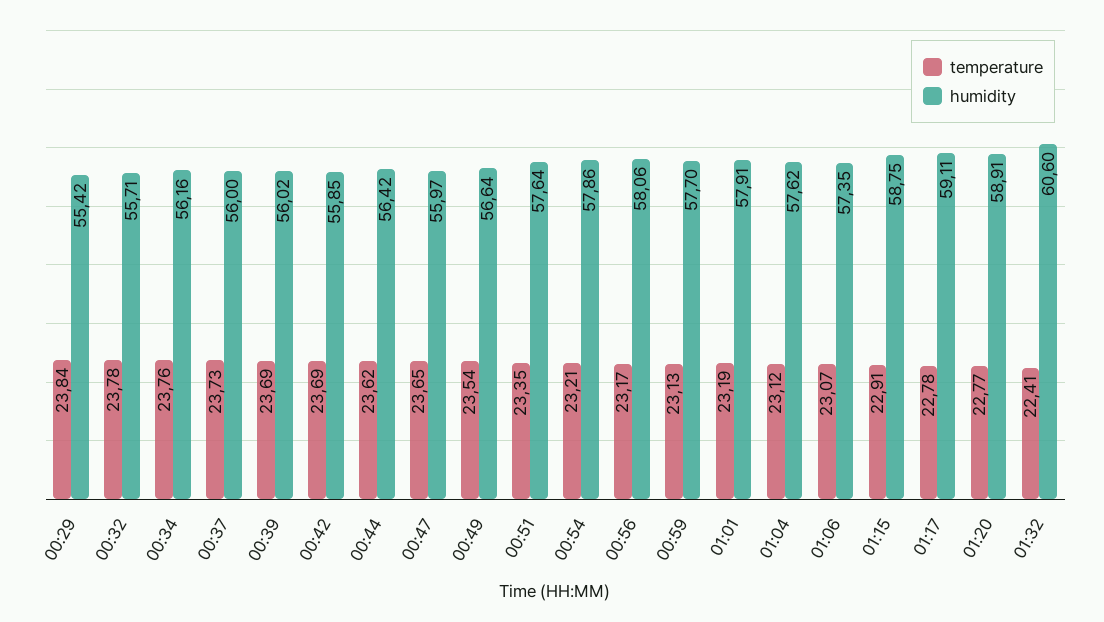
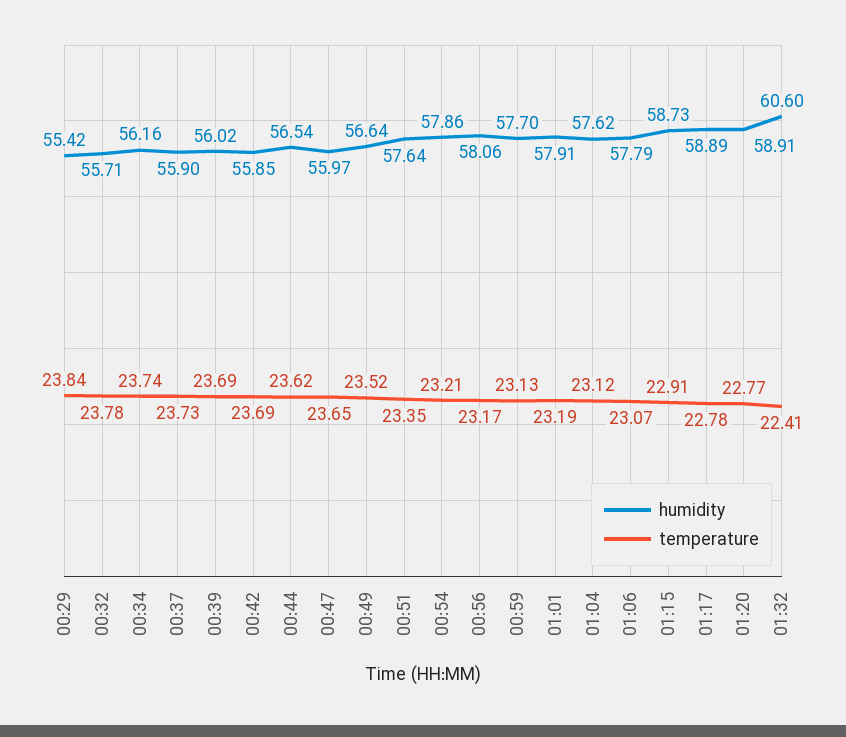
  {
    "temperature": {
      "00:29": 23.84,
      "00:32": 23.78,
-     "00:34": 23.76,
+     "00:34": 23.74,
      "00:37": 23.73,
      "00:39": 23.69,
      "00:42": 23.69,
      "00:44": 23.62,
      "00:47": 23.65,
-     "00:49": 23.54,
+     "00:49": 23.52,
      "00:51": 23.35,
      "00:54": 23.21,
      "00:56": 23.17,
      "00:59": 23.13,
      "01:01": 23.19,
      "01:04": 23.12,
      "01:06": 23.07,
      "01:15": 22.91,
      "01:17": 22.78,
      "01:20": 22.77,
      "01:32": 22.41
    },
    "humidity": {
      "00:29": 55.42,
      "00:32": 55.71,
      "00:34": 56.16,
-     "00:37": 56,
+     "00:37": 55.9,
      "00:39": 56.02,
      "00:42": 55.85,
-     "00:44": 56.42,
+     "00:44": 56.54,
      "00:47": 55.97,
      "00:49": 56.64,
      "00:51": 57.64,
      "00:54": 57.86,
      "00:56": 58.06,
      "00:59": 57.7,
      "01:01": 57.91,
      "01:04": 57.62,
-     "01:06": 57.35,
+     "01:06": 57.79,
-     "01:15": 58.75,
+     "01:15": 58.73,
-     "01:17": 59.11,
+     "01:17": 58.89,
      "01:20": 58.91,
      "01:32": 60.6
    }
  }

